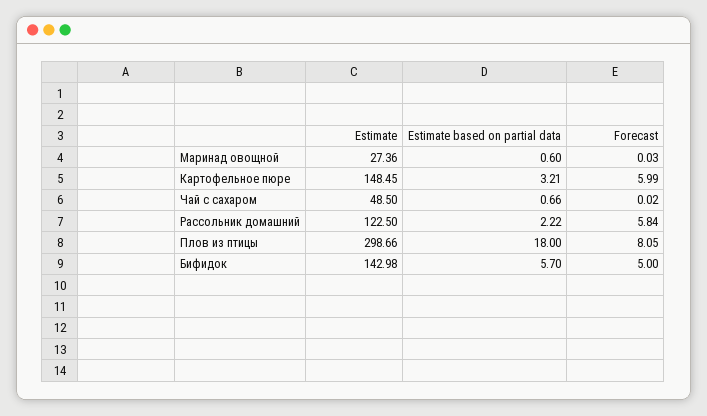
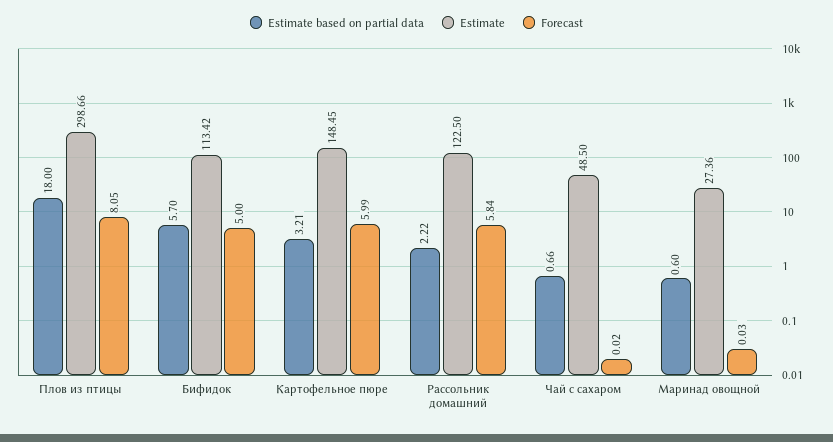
  {
    "Estimate": {
      "Маринад овощной": 27.36,
      "Картофельное пюре": 148.45,
      "Чай с сахаром": 48.5,
      "Рассольник домашний": 122.5,
      "Плов из птицы": 298.66,
-     "Бифидок": 142.98
+     "Бифидок": 113.42
    },
    "Estimate based on partial data": {
      "Маринад овощной": 0.6,
      "Картофельное пюре": 3.21,
      "Чай с сахаром": 0.66,
      "Рассольник домашний": 2.22,
      "Плов из птицы": 18,
      "Бифидок": 5.7
    },
    "Forecast": {
      "Маринад овощной": 0.03,
      "Картофельное пюре": 5.99,
      "Чай с сахаром": 0.02,
      "Рассольник домашний": 5.84,
      "Плов из птицы": 8.05,
      "Бифидок": 5
    }
  }

